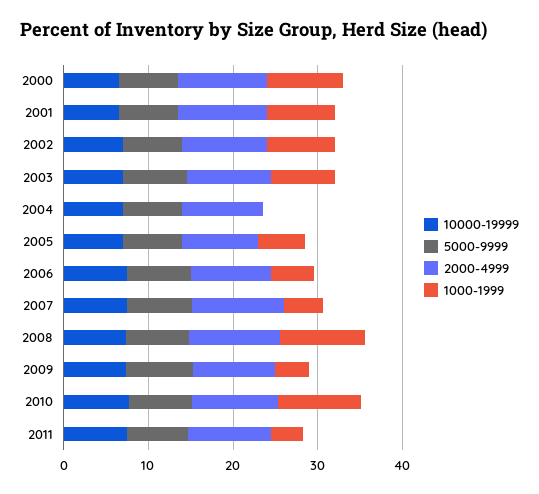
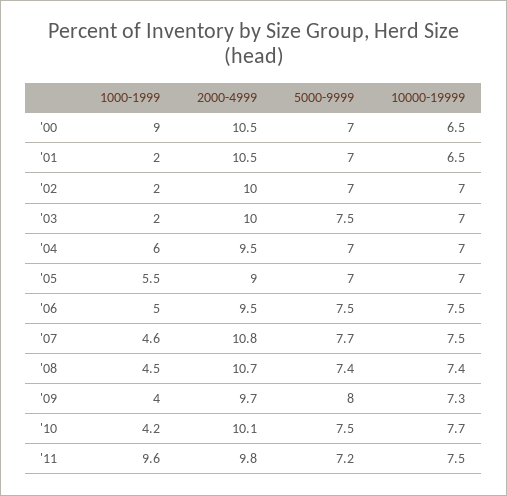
  {
    "10000-19999": {
      "2000": 6.5,
      "2001": 6.5,
      "2002": 7,
      "2003": 7,
      "2004": 7,
      "2005": 7,
      "2006": 7.5,
      "2007": 7.5,
      "2008": 7.4,
      "2009": 7.3,
      "2010": 7.7,
      "2011": 7.5
    },
    "5000-9999": {
      "2000": 7,
      "2001": 7,
      "2002": 7,
      "2003": 7.5,
      "2004": 7,
      "2005": 7,
      "2006": 7.5,
      "2007": 7.7,
      "2008": 7.4,
      "2009": 8,
      "2010": 7.5,
      "2011": 7.2
    },
    "2000-4999": {
      "2000": 10.5,
      "2001": 10.5,
      "2002": 10,
      "2003": 10,
      "2004": 9.5,
      "2005": 9,
      "2006": 9.5,
      "2007": 10.8,
      "2008": 10.7,
      "2009": 9.7,
      "2010": 10.1,
      "2011": 9.8
    },
    "1000-1999": {
      "2000": 9,
-     "2001": 8,
+     "2001": 2,
-     "2002": 8,
+     "2002": 2,
-     "2003": 8,
+     "2003": 2,
-     "2004": 0,
+     "2004": 6,
      "2005": 5.5,
      "2006": 5,
      "2007": 4.6,
-     "2008": 10,
+     "2008": 4.5,
      "2009": 4,
-     "2010": 10,
+     "2010": 4.2,
-     "2011": 4
+     "2011": 9.6
    }
  }

